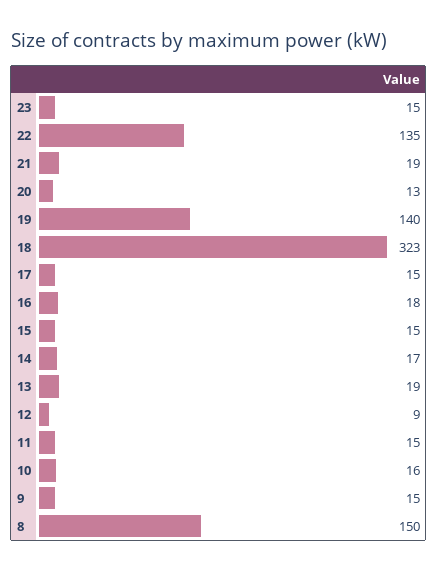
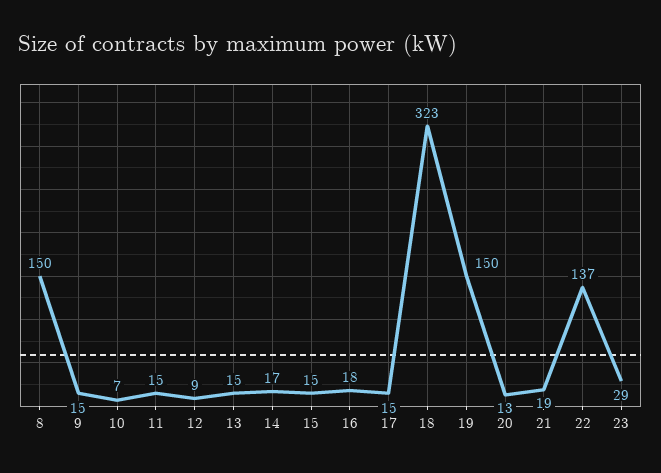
  {
-   "23": 15,
+   "23": 29,
-   "22": 135,
+   "22": 137,
    "21": 19,
    "20": 13,
-   "19": 140,
+   "19": 150,
    "18": 323,
    "17": 15,
    "16": 18,
    "15": 15,
    "14": 17,
-   "13": 19,
+   "13": 15,
    "12": 9,
    "11": 15,
-   "10": 16,
+   "10": 7,
    "9": 15,
    "8": 150
  }

